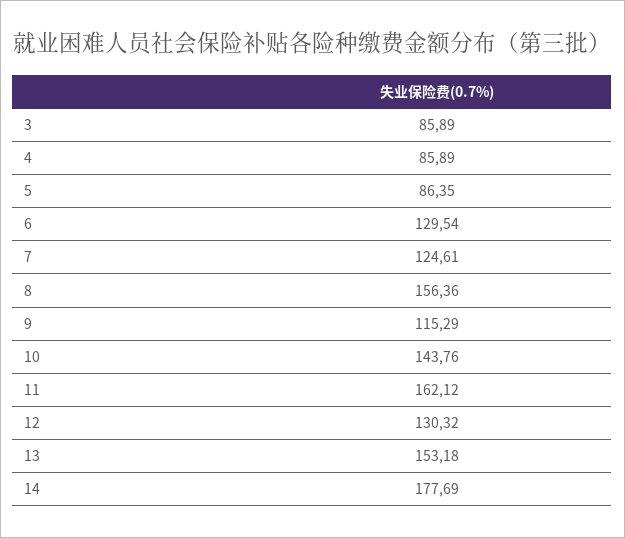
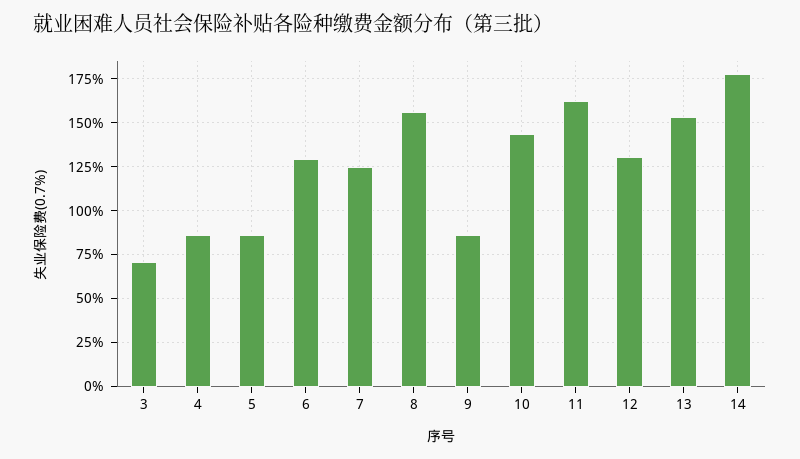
  {
-   "3": 85.89,
+   "3": 70,
    "4": 85.89,
    "5": 86.35,
    "6": 129.54,
    "7": 124.61,
    "8": 156.36,
-   "9": 115.29,
+   "9": 85,
    "10": 143.76,
    "11": 162.12,
    "12": 130.32,
    "13": 153.18,
    "14": 177.69
  }

